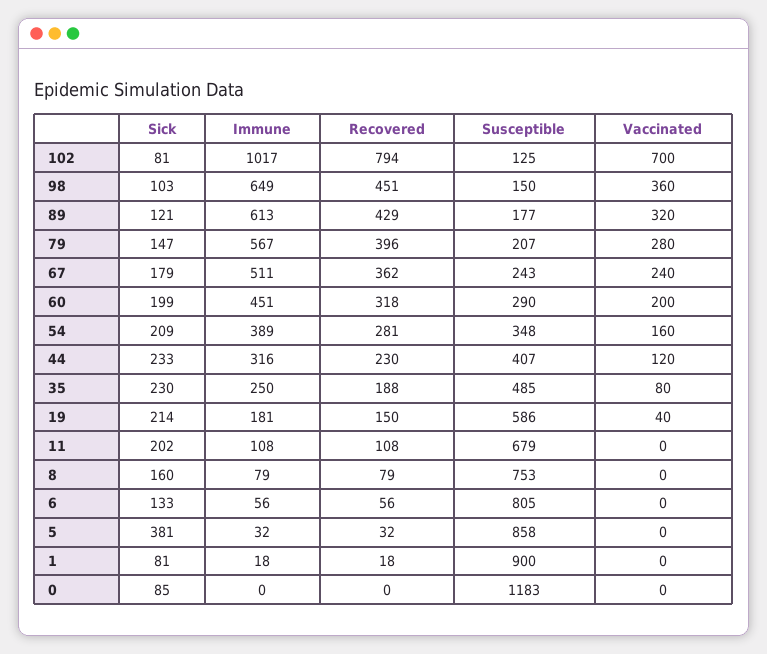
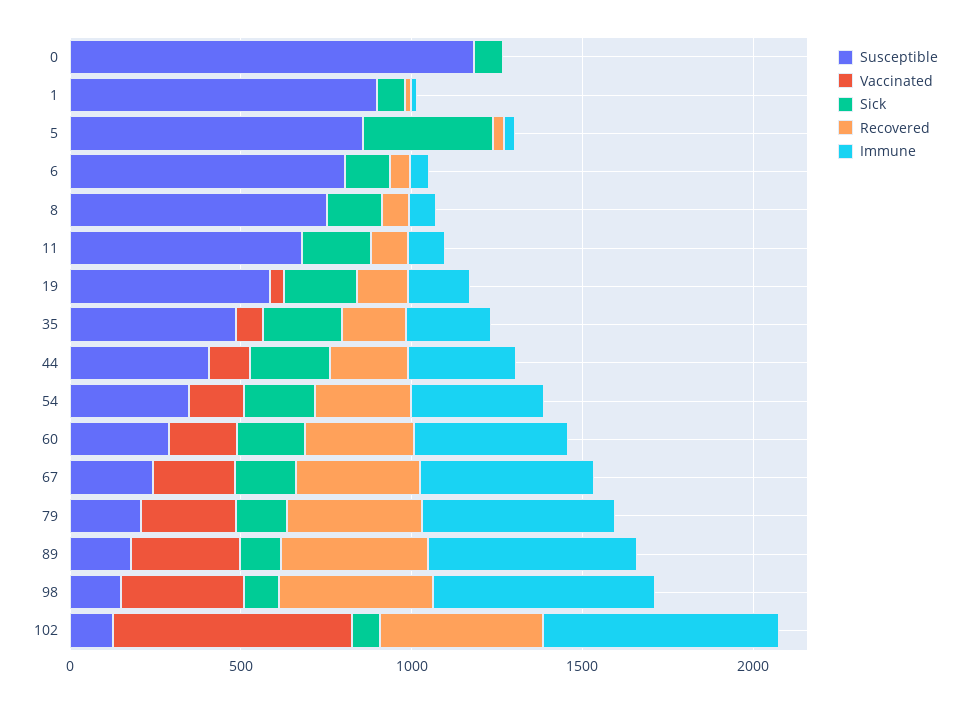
  {
    "Sick": {
      "102": 81,
      "98": 103,
      "89": 121,
      "79": 147,
      "67": 179,
      "60": 199,
      "54": 209,
      "44": 233,
      "35": 230,
      "19": 214,
      "11": 202,
      "8": 160,
      "6": 133,
      "5": 381,
      "1": 81,
      "0": 85
    },
    "Immune": {
-     "102": 1017,
+     "102": 700,
      "98": 649,
      "89": 613,
      "79": 567,
      "67": 511,
      "60": 451,
      "54": 389,
      "44": 316,
      "35": 250,
      "19": 181,
      "11": 108,
      "8": 79,
      "6": 56,
      "5": 32,
      "1": 18,
      "0": 0
    },
    "Recovered": {
-     "102": 794,
+     "102": 500,
      "98": 451,
      "89": 429,
      "79": 396,
      "67": 362,
      "60": 318,
      "54": 281,
      "44": 230,
      "35": 188,
      "19": 150,
      "11": 108,
      "8": 79,
      "6": 56,
      "5": 32,
      "1": 18,
      "0": 0
    },
    "Susceptible": {
      "102": 125,
      "98": 150,
      "89": 177,
      "79": 207,
      "67": 243,
      "60": 290,
      "54": 348,
      "44": 407,
      "35": 485,
      "19": 586,
      "11": 679,
      "8": 753,
      "6": 805,
      "5": 858,
      "1": 900,
      "0": 1183
    },
    "Vaccinated": {
      "102": 700,
      "98": 360,
      "89": 320,
      "79": 280,
      "67": 240,
      "60": 200,
      "54": 160,
      "44": 120,
      "35": 80,
      "19": 40,
      "11": 0,
      "8": 0,
      "6": 0,
      "5": 0,
      "1": 0,
      "0": 0
    }
  }

